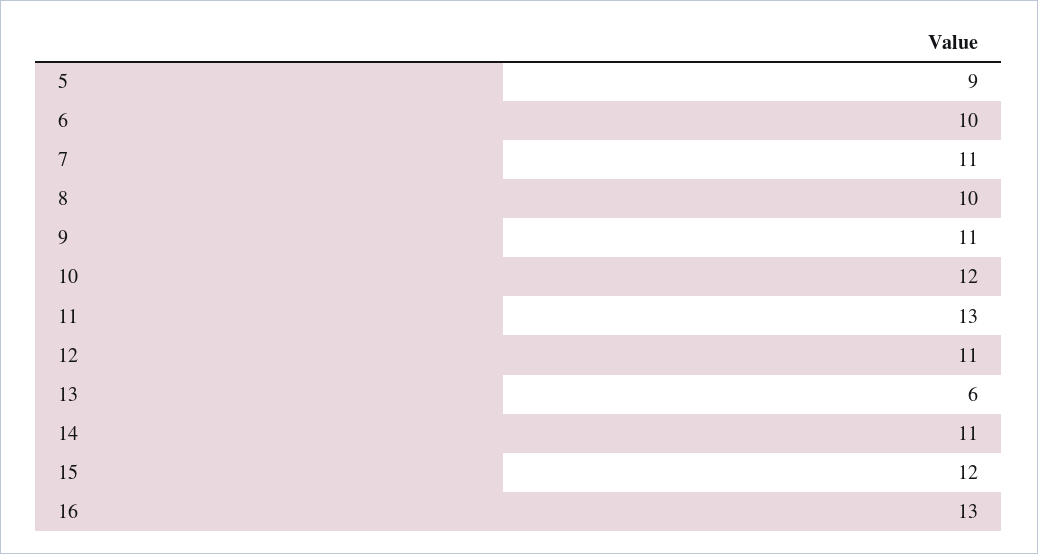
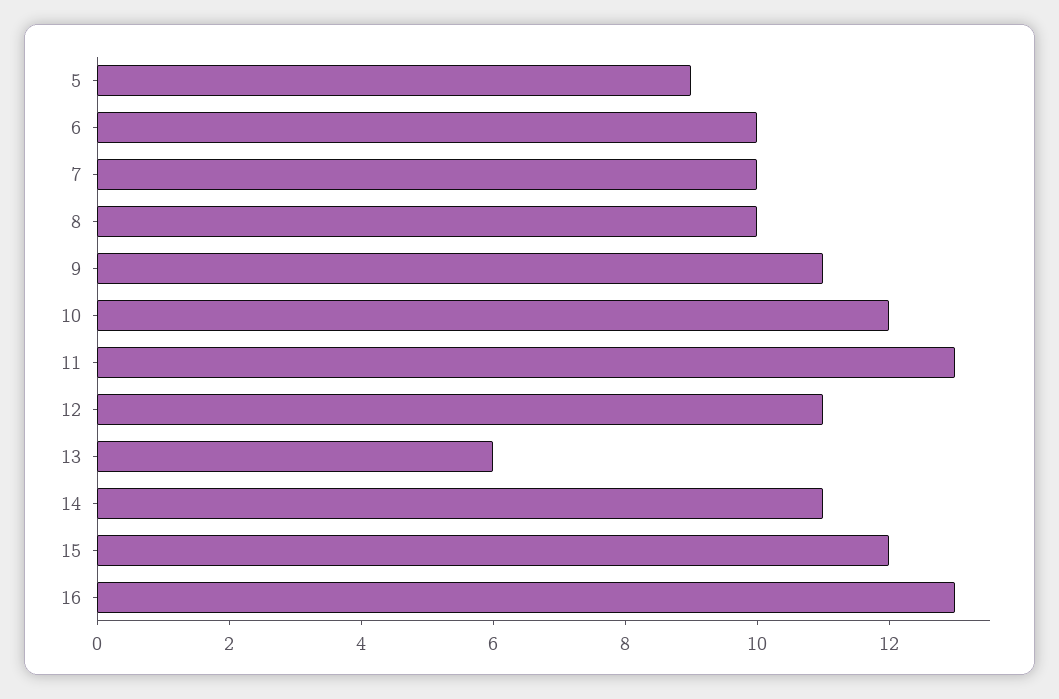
  {
    "5": 9,
    "6": 10,
-   "7": 11,
+   "7": 10,
    "8": 10,
    "9": 11,
    "10": 12,
    "11": 13,
    "12": 11,
    "13": 6,
    "14": 11,
    "15": 12,
    "16": 13
  }

